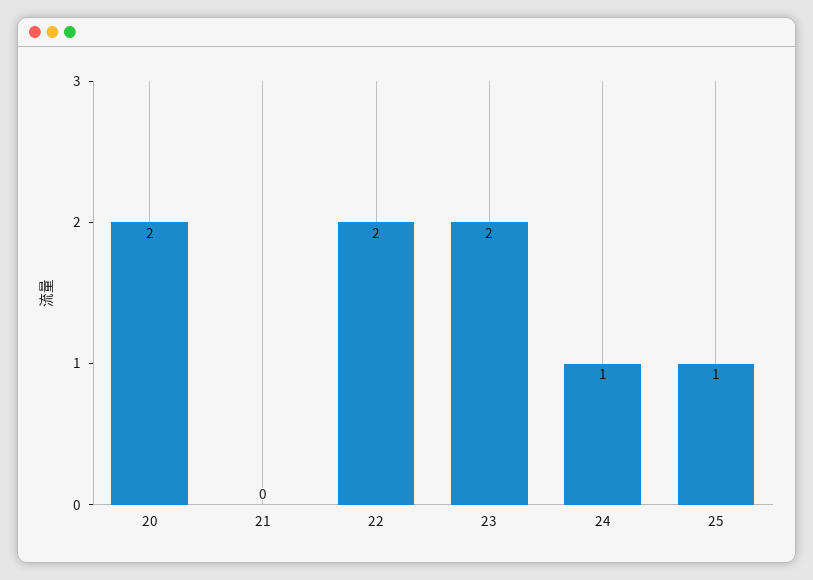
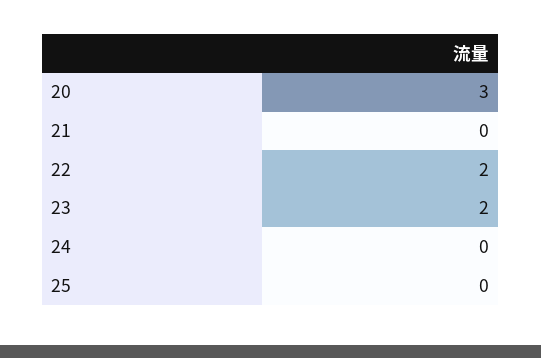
  {
-   "20": 2,
+   "20": 3,
    "21": 0,
    "22": 2,
    "23": 2,
-   "24": 1,
+   "24": 0,
-   "25": 1
+   "25": 0
  }

